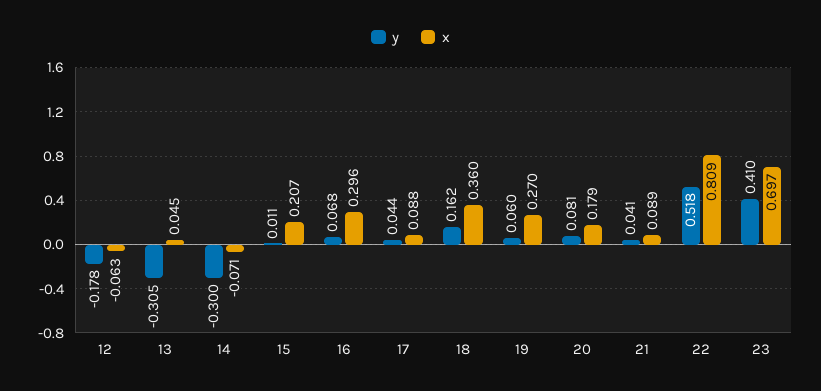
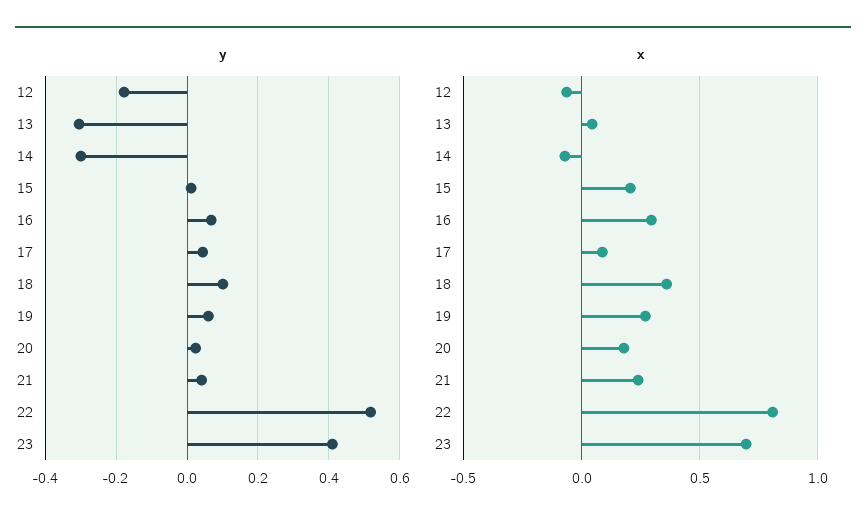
  {
    "y": {
      "12": -0.178,
      "13": -0.305,
      "14": -0.3,
      "15": 0.011,
      "16": 0.068,
      "17": 0.044,
-     "18": 0.162,
+     "18": 0.1,
      "19": 0.06,
-     "20": 0.081,
+     "20": 0.02,
      "21": 0.041,
      "22": 0.518,
      "23": 0.41
    },
    "x": {
      "12": -0.063,
      "13": 0.045,
      "14": -0.071,
      "15": 0.207,
      "16": 0.296,
      "17": 0.088,
      "18": 0.36,
      "19": 0.27,
      "20": 0.179,
-     "21": 0.089,
+     "21": 0.25,
      "22": 0.809,
      "23": 0.697
    }
  }

